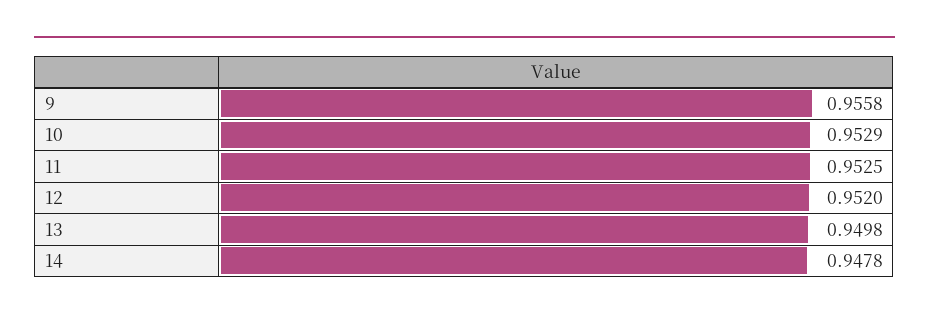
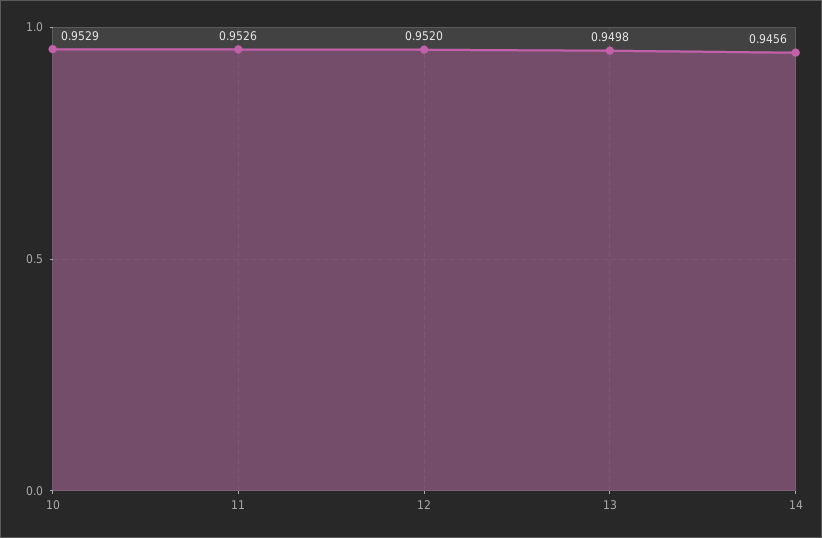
  {
-   "9": 0.9558,
    "10": 0.9529,
-   "11": 0.9525,
+   "11": 0.9526,
    "12": 0.952,
    "13": 0.9498,
-   "14": 0.9478
+   "14": 0.9456
  }

